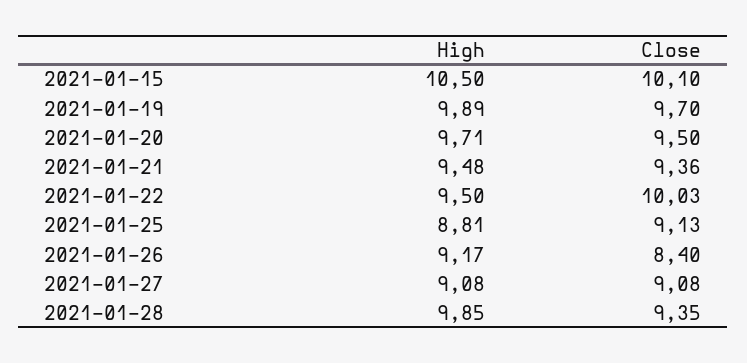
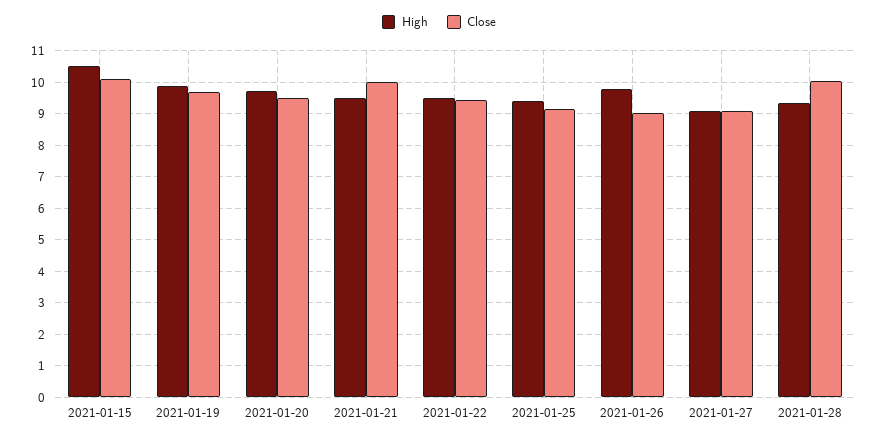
  {
    "High": {
      "2021-01-15": 10.5,
      "2021-01-19": 9.89,
      "2021-01-20": 9.71,
      "2021-01-21": 9.48,
      "2021-01-22": 9.5,
-     "2021-01-25": 8.81,
+     "2021-01-25": 9.4,
-     "2021-01-26": 9.17,
+     "2021-01-26": 9.8,
      "2021-01-27": 9.08,
-     "2021-01-28": 9.85
+     "2021-01-28": 9.4
    },
    "Close": {
      "2021-01-15": 10.1,
      "2021-01-19": 9.7,
      "2021-01-20": 9.5,
-     "2021-01-21": 9.36,
+     "2021-01-21": 10,
-     "2021-01-22": 10.03,
+     "2021-01-22": 9.4,
      "2021-01-25": 9.13,
-     "2021-01-26": 8.4,
+     "2021-01-26": 9,
      "2021-01-27": 9.08,
-     "2021-01-28": 9.35
+     "2021-01-28": 10
    }
  }

